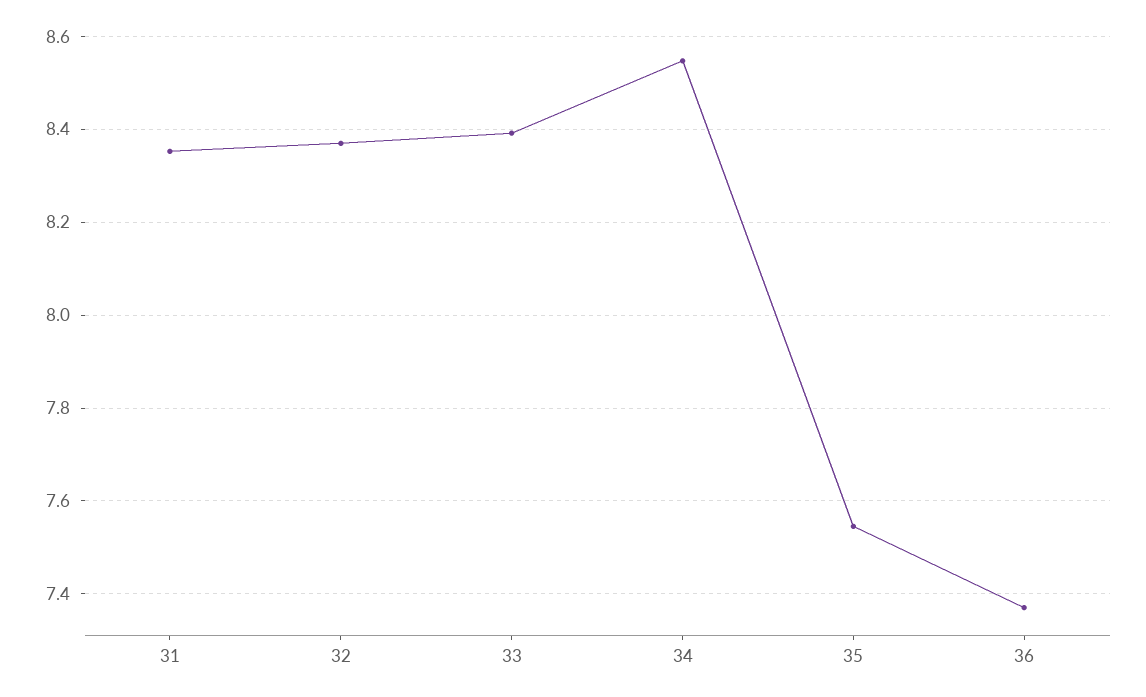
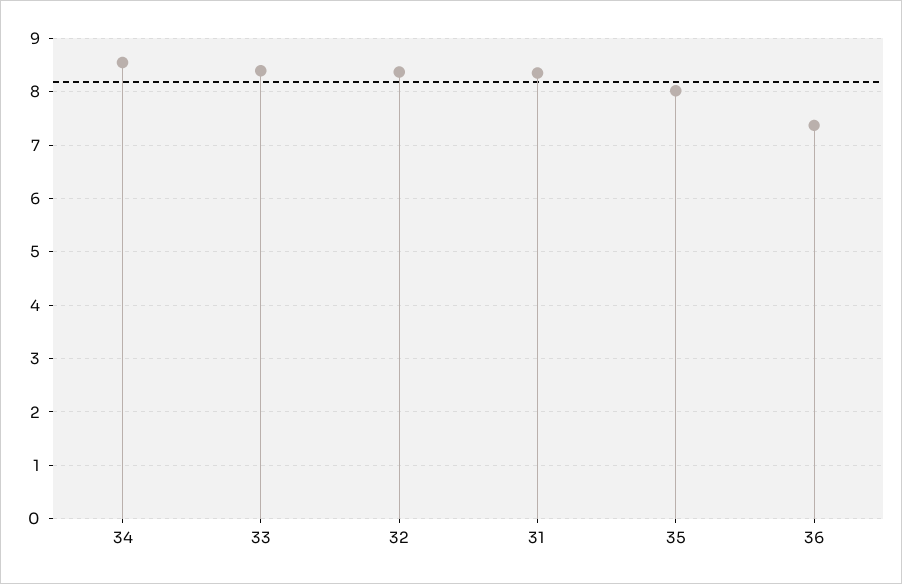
  {
    "31": 8.36,
    "32": 8.38,
    "33": 8.4,
    "34": 8.54,
-   "35": 7.54,
+   "35": 8,
    "36": 7.38
  }

